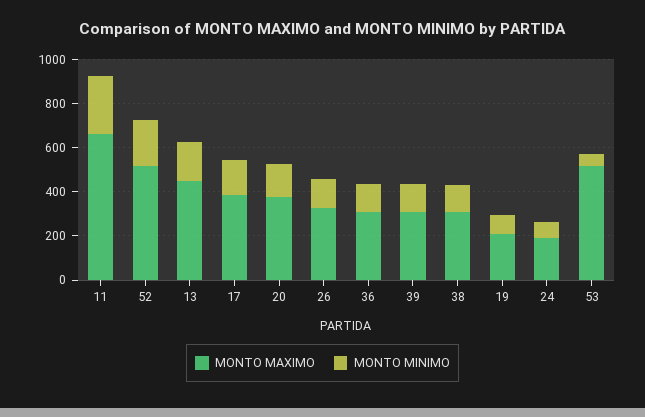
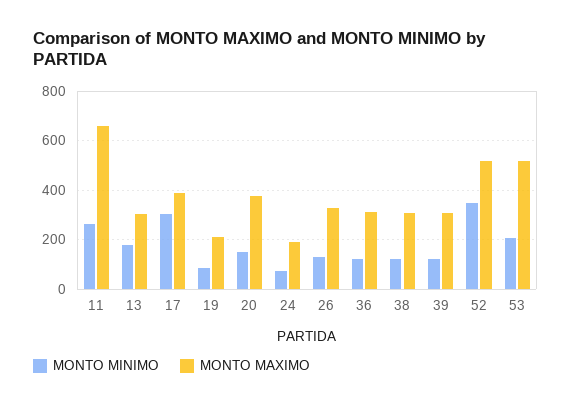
  {
    "MONTO MAXIMO": {
      "11": 650,
      "52": 525,
-     "13": 450,
+     "13": 300,
      "17": 375,
      "20": 375,
      "26": 325,
      "36": 300,
      "39": 300,
      "38": 300,
      "19": 200,
      "24": 200,
      "53": 525
    },
    "MONTO MINIMO": {
      "11": 275,
-     "52": 200,
+     "52": 350,
      "13": 175,
-     "17": 150,
+     "17": 300,
      "20": 150,
      "26": 125,
      "36": 125,
      "39": 125,
      "38": 125,
      "19": 75,
      "24": 75,
-     "53": 50
+     "53": 200
    }
  }

